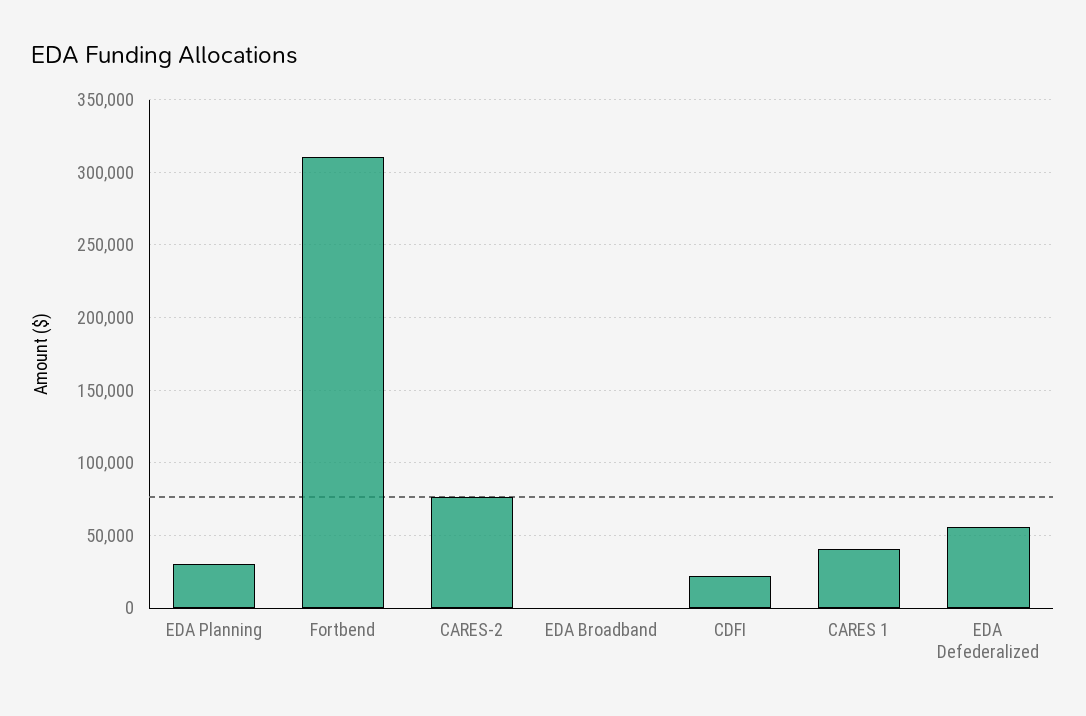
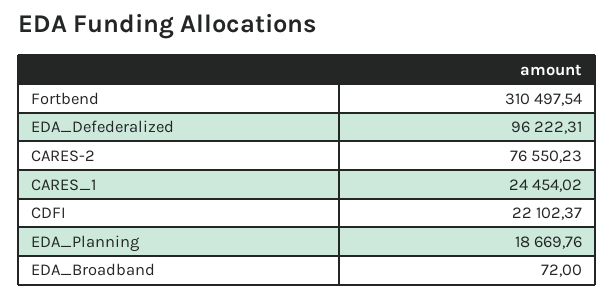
  {
-   "EDA Planning": 30000,
+   "EDA Planning": 18669.76,
    "Fortbend": 310497.54,
    "CARES-2": 76550.23,
    "EDA Broadband": 72,
    "CDFI": 22102.37,
-   "CARES 1": 40000,
+   "CARES 1": 24454.02,
-   "EDA Defederalized": 55000
+   "EDA Defederalized": 96222.31
  }

